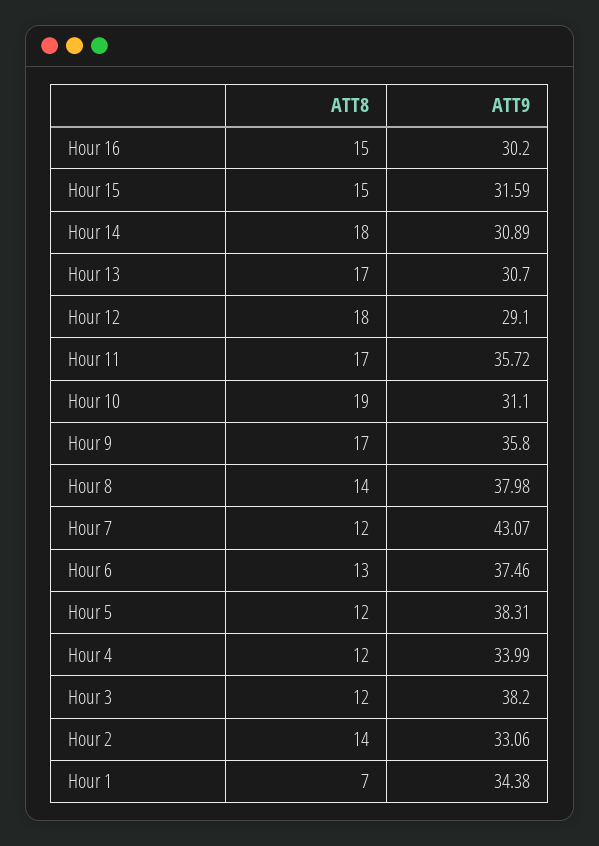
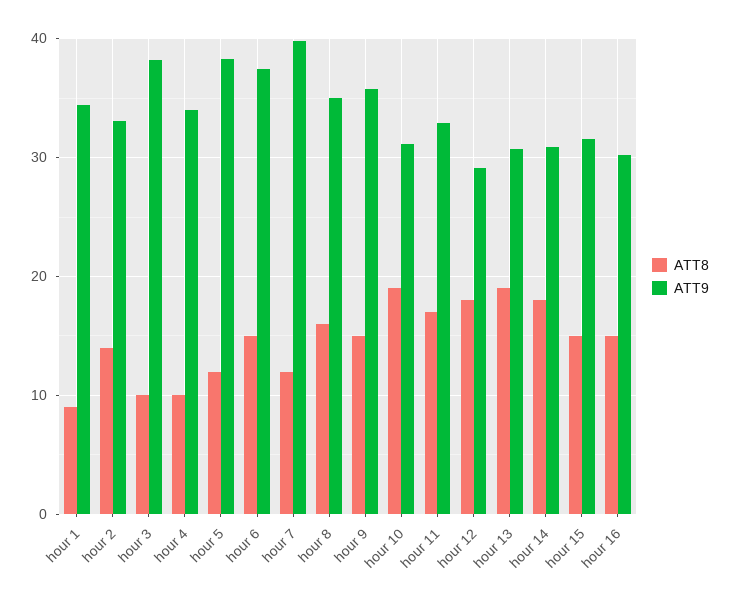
  {
    "ATT8": {
      "Hour 16": 15,
      "Hour 15": 15,
      "Hour 14": 18,
-     "Hour 13": 17,
+     "Hour 13": 19,
      "Hour 12": 18,
      "Hour 11": 17,
      "Hour 10": 19,
-     "Hour 9": 17,
+     "Hour 9": 15,
-     "Hour 8": 14,
+     "Hour 8": 16,
      "Hour 7": 12,
-     "Hour 6": 13,
+     "Hour 6": 15,
      "Hour 5": 12,
-     "Hour 4": 12,
+     "Hour 4": 10,
-     "Hour 3": 12,
+     "Hour 3": 10,
      "Hour 2": 14,
-     "Hour 1": 7
+     "Hour 1": 9
    },
    "ATT9": {
      "Hour 16": 30.2,
      "Hour 15": 31.59,
      "Hour 14": 30.89,
      "Hour 13": 30.7,
      "Hour 12": 29.1,
-     "Hour 11": 35.72,
+     "Hour 11": 33,
      "Hour 10": 31.1,
      "Hour 9": 35.8,
-     "Hour 8": 37.98,
+     "Hour 8": 35,
-     "Hour 7": 43.07,
+     "Hour 7": 40,
      "Hour 6": 37.46,
      "Hour 5": 38.31,
      "Hour 4": 33.99,
      "Hour 3": 38.2,
      "Hour 2": 33.06,
      "Hour 1": 34.38
    }
  }

